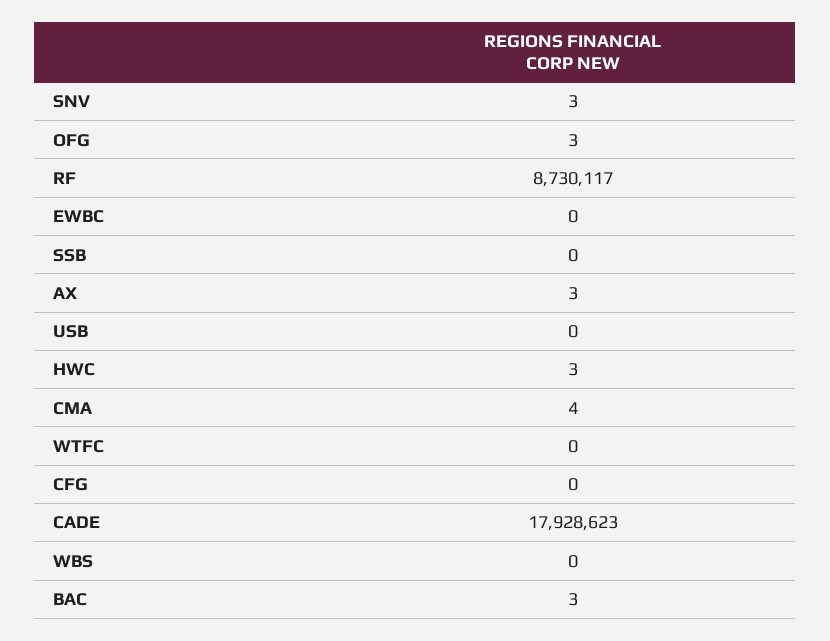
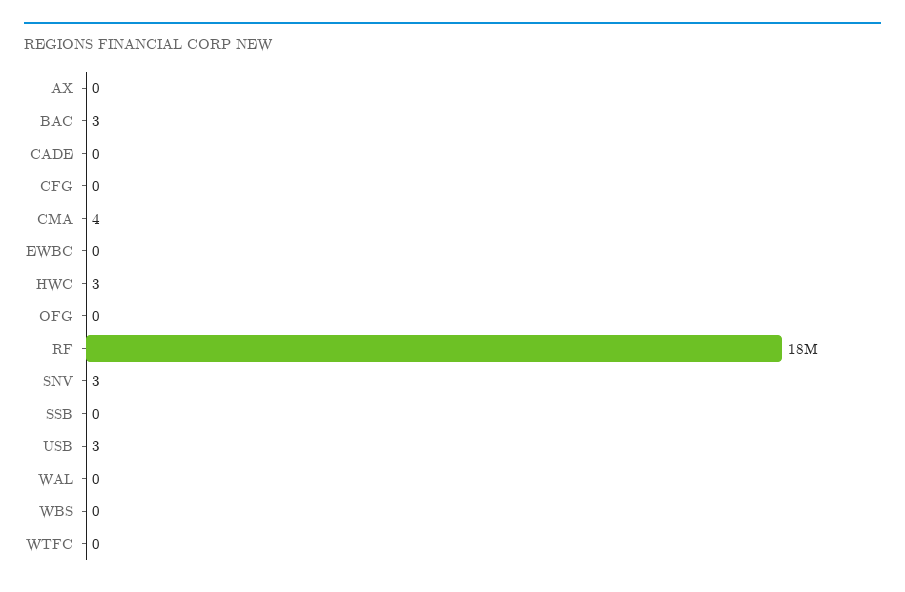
  {
    "SNV": 3,
-   "OFG": 3,
+   "OFG": 0,
-   "RF": 8730117,
+   "RF": 18000000,
    "EWBC": 0,
    "SSB": 0,
-   "AX": 3,
+   "AX": 0,
-   "USB": 0,
+   "USB": 3,
    "HWC": 3,
    "CMA": 4,
    "WTFC": 0,
    "CFG": 0,
-   "CADE": 17928623,
+   "CADE": 0,
    "WBS": 0,
-   "BAC": 3
+   "BAC": 3,
+   "WAL": 0
  }

